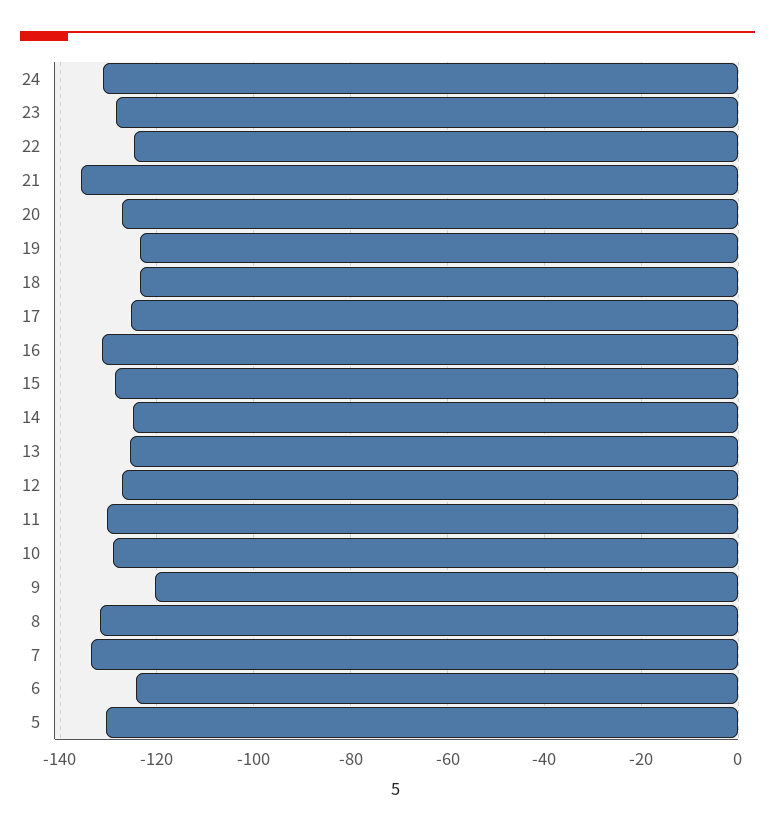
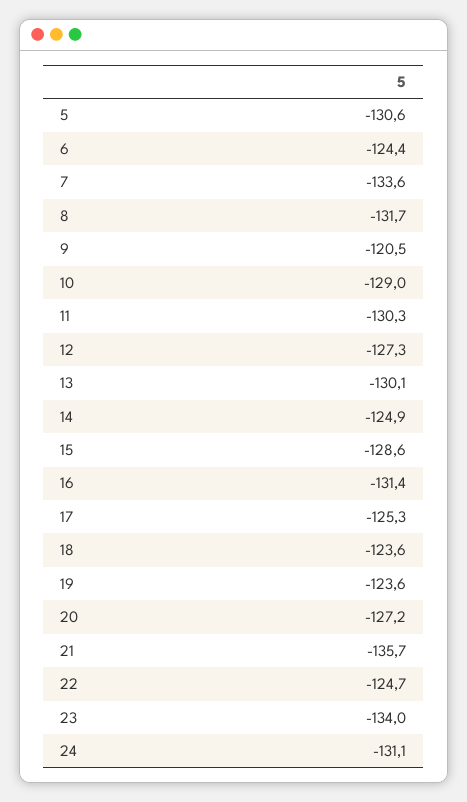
  {
    "24": -131.1,
-   "23": -128,
+   "23": -134,
    "22": -124.7,
    "21": -135.7,
    "20": -127.2,
    "19": -123.6,
    "18": -123.6,
    "17": -125.3,
    "16": -131.4,
    "15": -128.6,
    "14": -124.9,
-   "13": -126,
+   "13": -130.1,
    "12": -127.3,
    "11": -130.3,
    "10": -129,
    "9": -120.5,
    "8": -131.7,
    "7": -133.6,
    "6": -124.4,
    "5": -130.6
  }

